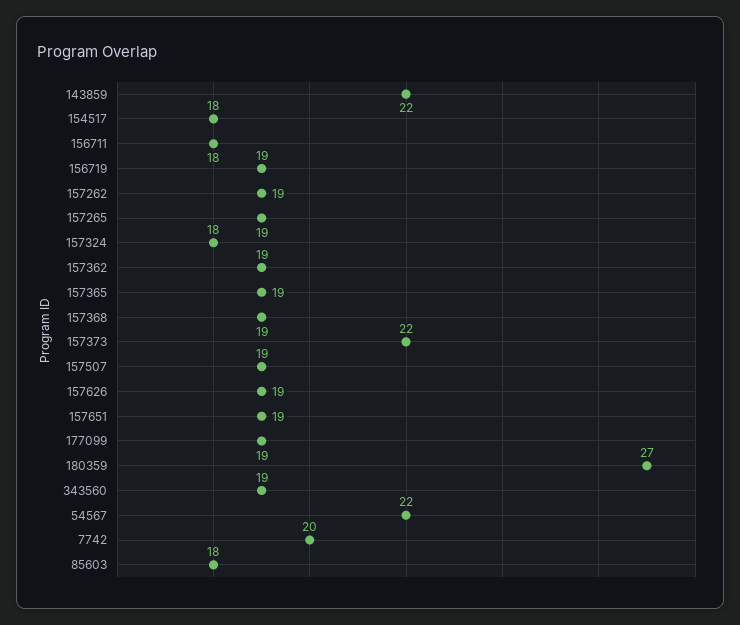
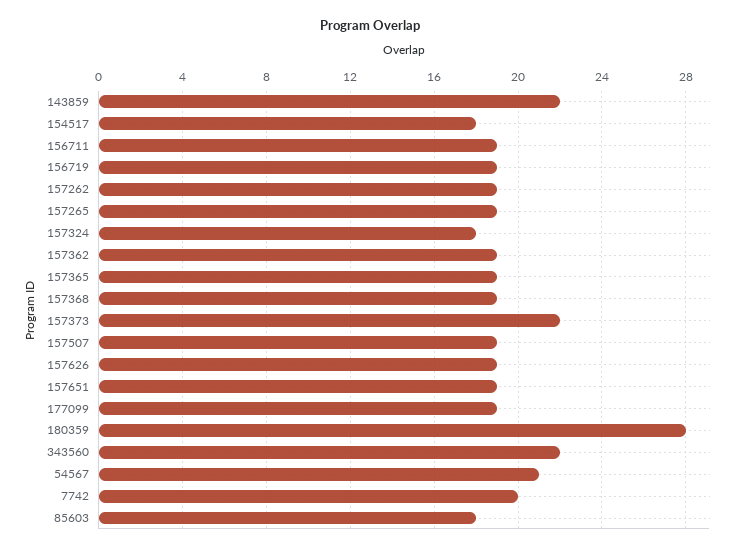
  {
    "143859": 22,
    "154517": 18,
-   "156711": 18,
+   "156711": 19,
    "156719": 19,
    "157262": 19,
    "157265": 19,
    "157324": 18,
    "157362": 19,
    "157365": 19,
    "157368": 19,
    "157373": 22,
    "157507": 19,
    "157626": 19,
    "157651": 19,
    "177099": 19,
-   "180359": 27,
+   "180359": 28,
-   "343560": 19,
+   "343560": 22,
-   "54567": 22,
+   "54567": 21,
    "7742": 20,
    "85603": 18
  }

